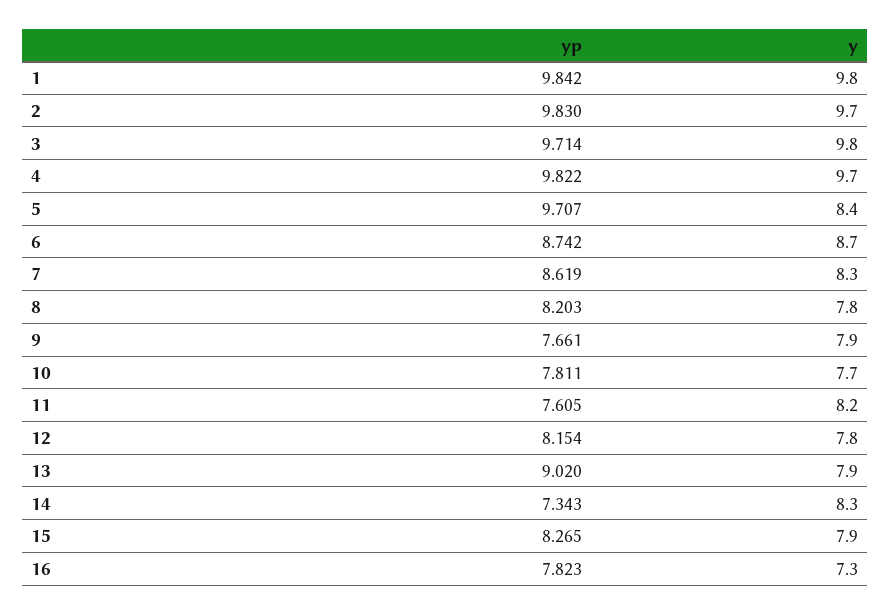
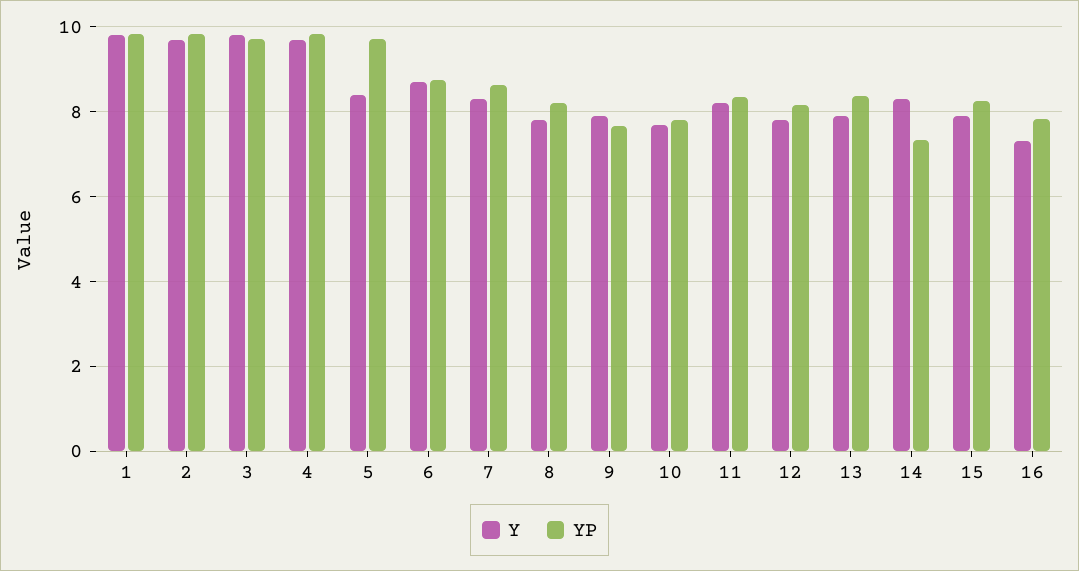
  {
    "yp": {
      "1": 9.842,
      "2": 9.83,
      "3": 9.714,
      "4": 9.822,
      "5": 9.707,
      "6": 8.742,
      "7": 8.619,
      "8": 8.203,
      "9": 7.661,
      "10": 7.811,
-     "11": 7.605,
+     "11": 8.4,
      "12": 8.154,
-     "13": 9.02,
+     "13": 8.4,
      "14": 7.343,
      "15": 8.265,
      "16": 7.823
    },
    "y": {
      "1": 9.8,
      "2": 9.7,
      "3": 9.8,
      "4": 9.7,
      "5": 8.4,
      "6": 8.7,
      "7": 8.3,
      "8": 7.8,
      "9": 7.9,
      "10": 7.7,
      "11": 8.2,
      "12": 7.8,
      "13": 7.9,
      "14": 8.3,
      "15": 7.9,
      "16": 7.3
    }
  }

